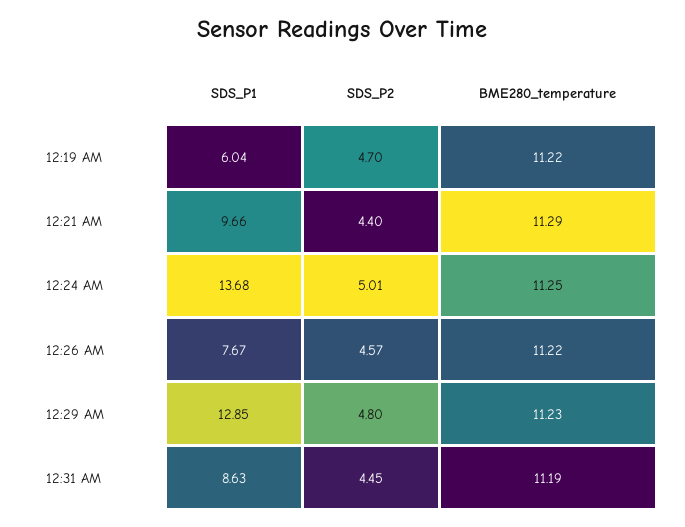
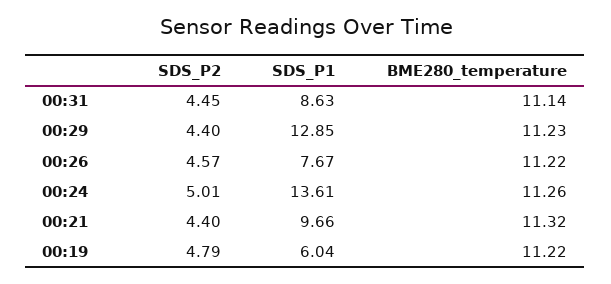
  {
    "SDS_P1": {
      "12:19 AM": 6.04,
      "12:21 AM": 9.66,
-     "12:24 AM": 13.68,
+     "12:24 AM": 13.61,
      "12:26 AM": 7.67,
      "12:29 AM": 12.85,
      "12:31 AM": 8.63
    },
    "SDS_P2": {
-     "12:19 AM": 4.7,
+     "12:19 AM": 4.79,
      "12:21 AM": 4.4,
      "12:24 AM": 5.01,
      "12:26 AM": 4.57,
-     "12:29 AM": 4.8,
+     "12:29 AM": 4.4,
      "12:31 AM": 4.45
    },
    "BME280_temperature": {
      "12:19 AM": 11.22,
-     "12:21 AM": 11.29,
+     "12:21 AM": 11.32,
-     "12:24 AM": 11.25,
+     "12:24 AM": 11.26,
      "12:26 AM": 11.22,
      "12:29 AM": 11.23,
-     "12:31 AM": 11.19
+     "12:31 AM": 11.14
    }
  }

